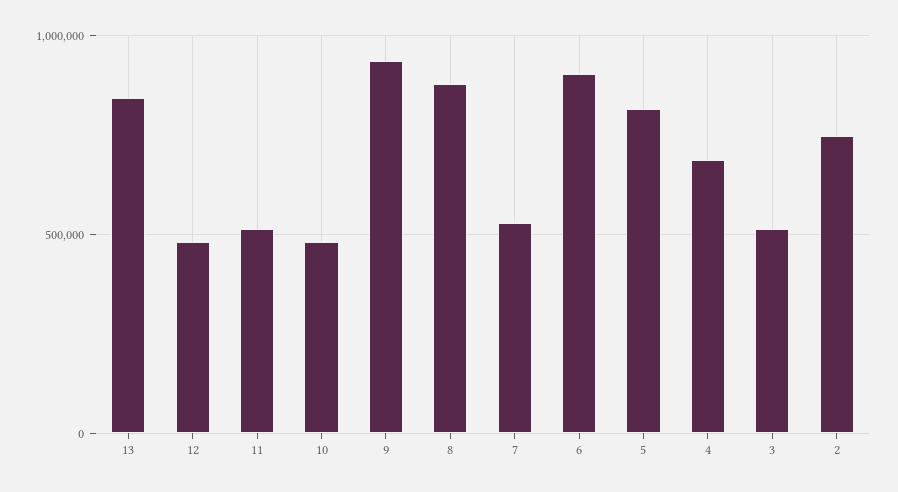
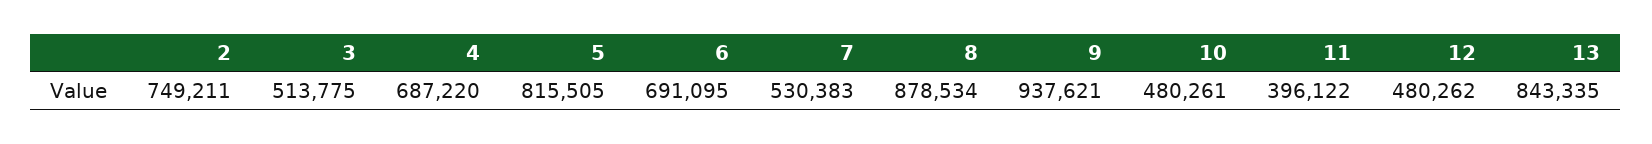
  {
    "13": 843335,
    "12": 480262,
-   "11": 500000,
+   "11": 396122,
    "10": 480261,
    "9": 937621,
    "8": 878534,
    "7": 530383,
-   "6": 900000,
+   "6": 691095,
    "5": 815505,
    "4": 687220,
    "3": 513775,
    "2": 749211
  }

